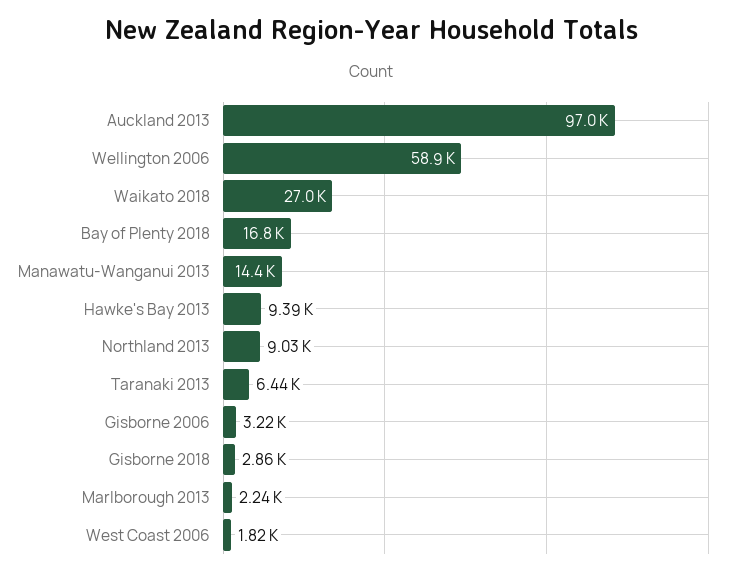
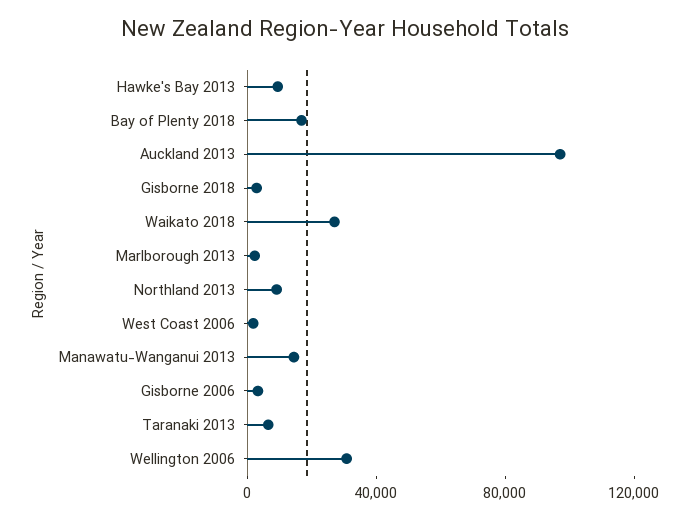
  {
    "Auckland 2013": 97000,
-   "Wellington 2006": 58900,
+   "Wellington 2006": 30000,
    "Waikato 2018": 27000,
    "Bay of Plenty 2018": 16800,
    "Manawatu-Wanganui 2013": 14400,
    "Hawke's Bay 2013": 9390,
    "Northland 2013": 9030,
    "Taranaki 2013": 6440,
    "Gisborne 2006": 3220,
    "Gisborne 2018": 2860,
    "Marlborough 2013": 2240,
    "West Coast 2006": 1820
  }

